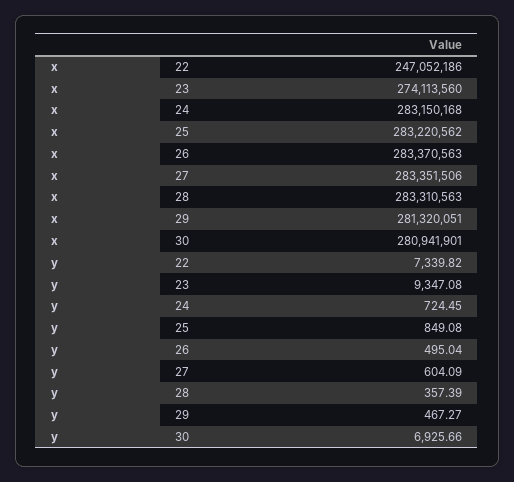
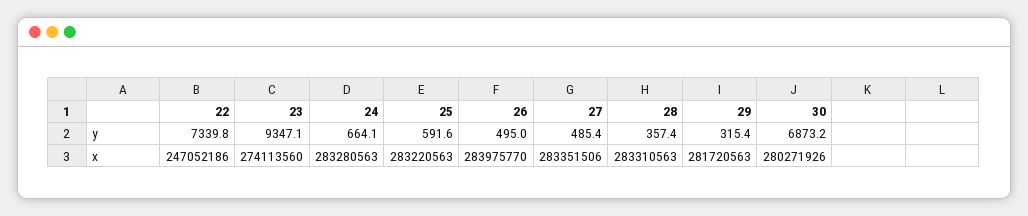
  {
    "x": {
      "22": 247052186,
      "23": 274113560,
-     "24": 283150168,
+     "24": 283280563,
-     "25": 283220562,
+     "25": 283220563,
-     "26": 283370563,
+     "26": 283975770,
      "27": 283351506,
      "28": 283310563,
-     "29": 281320051,
+     "29": 281720563,
-     "30": 280941901
+     "30": 280271926
    },
    "y": {
      "22": 7339.82,
      "23": 9347.08,
-     "24": 724.45,
+     "24": 664.1,
-     "25": 849.08,
+     "25": 591.6,
      "26": 495.04,
-     "27": 604.09,
+     "27": 485.4,
      "28": 357.39,
-     "29": 467.27,
+     "29": 315.4,
-     "30": 6925.66
+     "30": 6873.2
    }
  }

